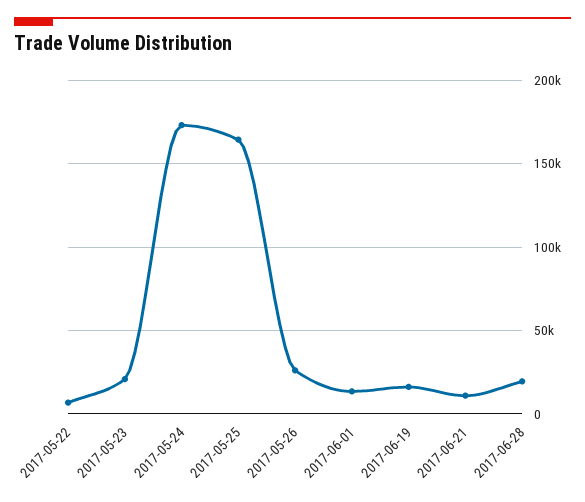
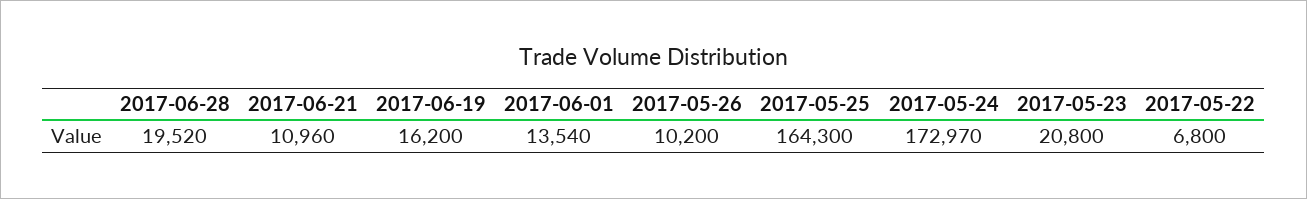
  {
    "2017-05-22": 6800,
    "2017-05-23": 20800,
    "2017-05-24": 172970,
    "2017-05-25": 164300,
-   "2017-05-26": 25000,
+   "2017-05-26": 10200,
    "2017-06-01": 13540,
    "2017-06-19": 16200,
    "2017-06-21": 10960,
    "2017-06-28": 19520
  }

